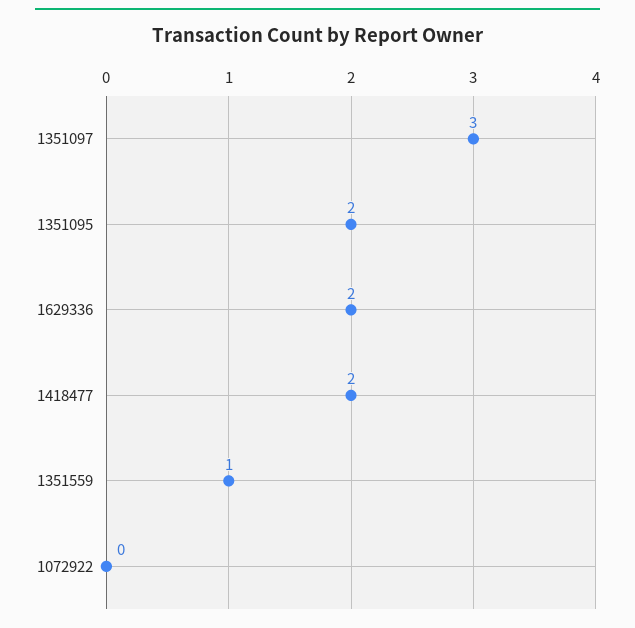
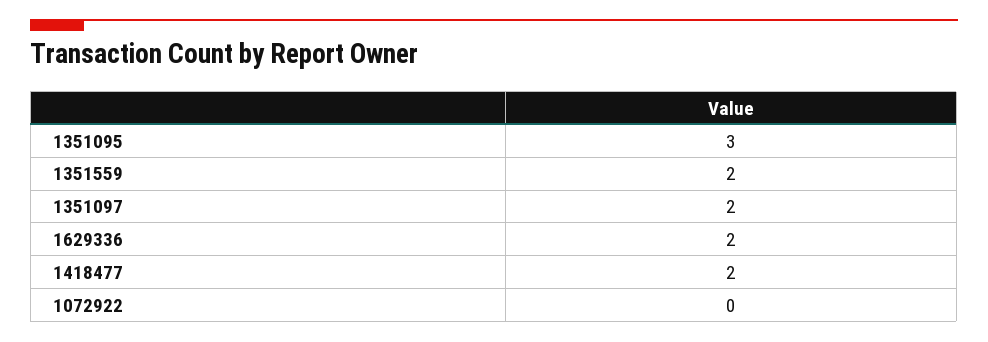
  {
-   "1351097": 3,
+   "1351097": 2,
-   "1351095": 2,
+   "1351095": 3,
    "1629336": 2,
    "1418477": 2,
-   "1351559": 1,
+   "1351559": 2,
    "1072922": 0
  }

